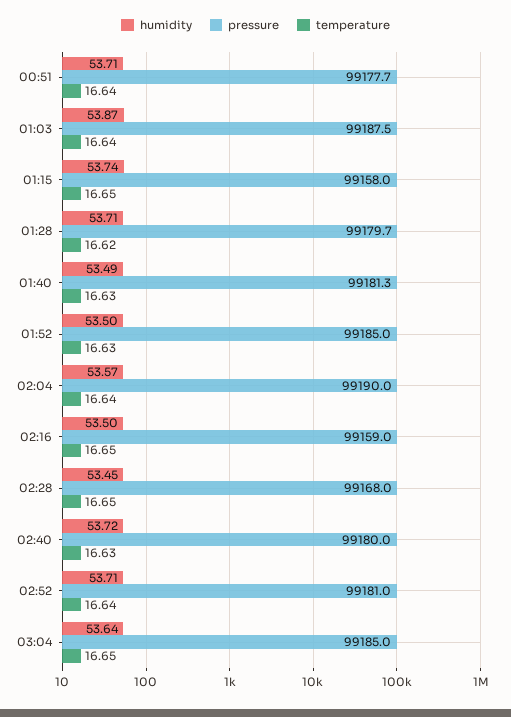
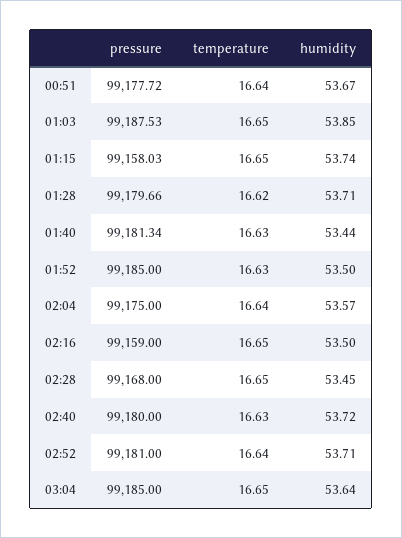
  {
    "humidity": {
-     "00:51": 53.71,
+     "00:51": 53.67,
-     "01:03": 53.87,
+     "01:03": 53.85,
      "01:15": 53.74,
      "01:28": 53.71,
-     "01:40": 53.49,
+     "01:40": 53.44,
      "01:52": 53.5,
      "02:04": 53.57,
      "02:16": 53.5,
      "02:28": 53.45,
      "02:40": 53.72,
      "02:52": 53.71,
      "03:04": 53.64
    },
    "pressure": {
      "00:51": 99177.72,
      "01:03": 99187.53,
      "01:15": 99158.03,
      "01:28": 99179.66,
      "01:40": 99181.34,
      "01:52": 99185,
-     "02:04": 99190,
+     "02:04": 99175,
      "02:16": 99159,
      "02:28": 99168,
      "02:40": 99180,
      "02:52": 99181,
      "03:04": 99185
    },
    "temperature": {
      "00:51": 16.64,
-     "01:03": 16.64,
+     "01:03": 16.65,
      "01:15": 16.65,
      "01:28": 16.62,
      "01:40": 16.63,
      "01:52": 16.63,
      "02:04": 16.64,
      "02:16": 16.65,
      "02:28": 16.65,
      "02:40": 16.63,
      "02:52": 16.64,
      "03:04": 16.65
    }
  }

